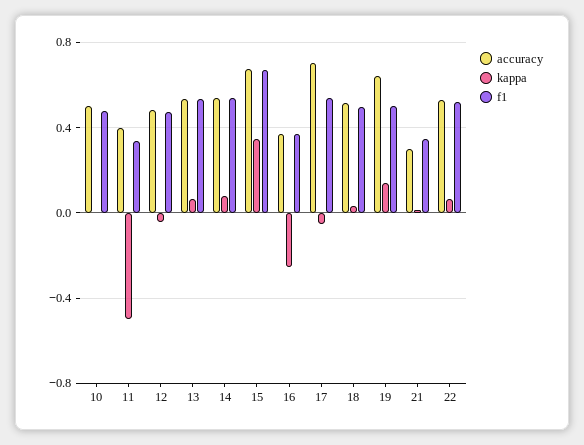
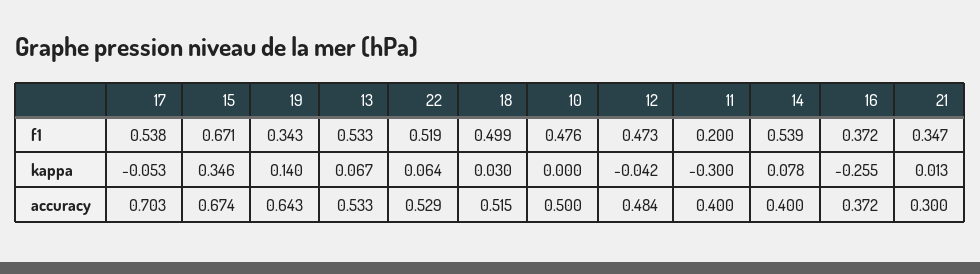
  {
    "accuracy": {
      "10": 0.5,
      "11": 0.4,
      "12": 0.484,
      "13": 0.533,
-     "14": 0.55,
+     "14": 0.4,
      "15": 0.674,
      "16": 0.372,
      "17": 0.703,
      "18": 0.515,
      "19": 0.643,
      "21": 0.3,
      "22": 0.529
    },
    "kappa": {
      "10": 0,
-     "11": -0.5,
+     "11": -0.3,
      "12": -0.042,
      "13": 0.067,
      "14": 0.078,
      "15": 0.346,
      "16": -0.255,
      "17": -0.053,
      "18": 0.03,
      "19": 0.14,
      "21": 0.013,
      "22": 0.064
    },
    "f1": {
      "10": 0.476,
-     "11": 0.35,
+     "11": 0.2,
      "12": 0.473,
      "13": 0.533,
      "14": 0.539,
      "15": 0.671,
      "16": 0.372,
      "17": 0.538,
      "18": 0.499,
-     "19": 0.5,
+     "19": 0.343,
      "21": 0.347,
      "22": 0.519
    }
  }

